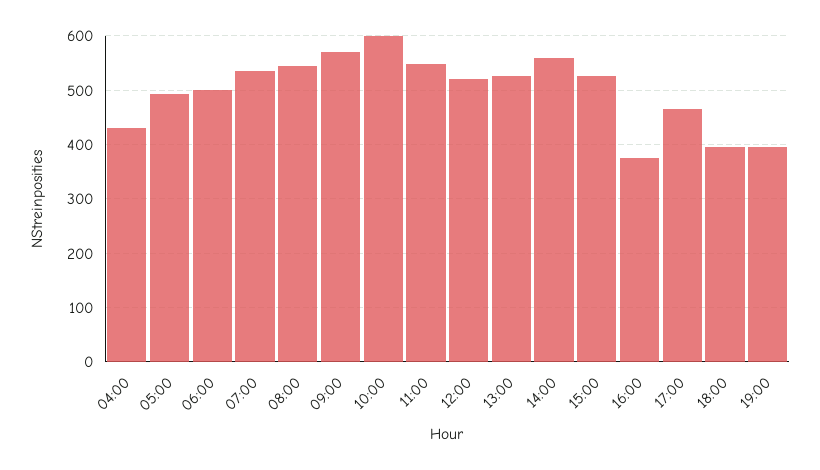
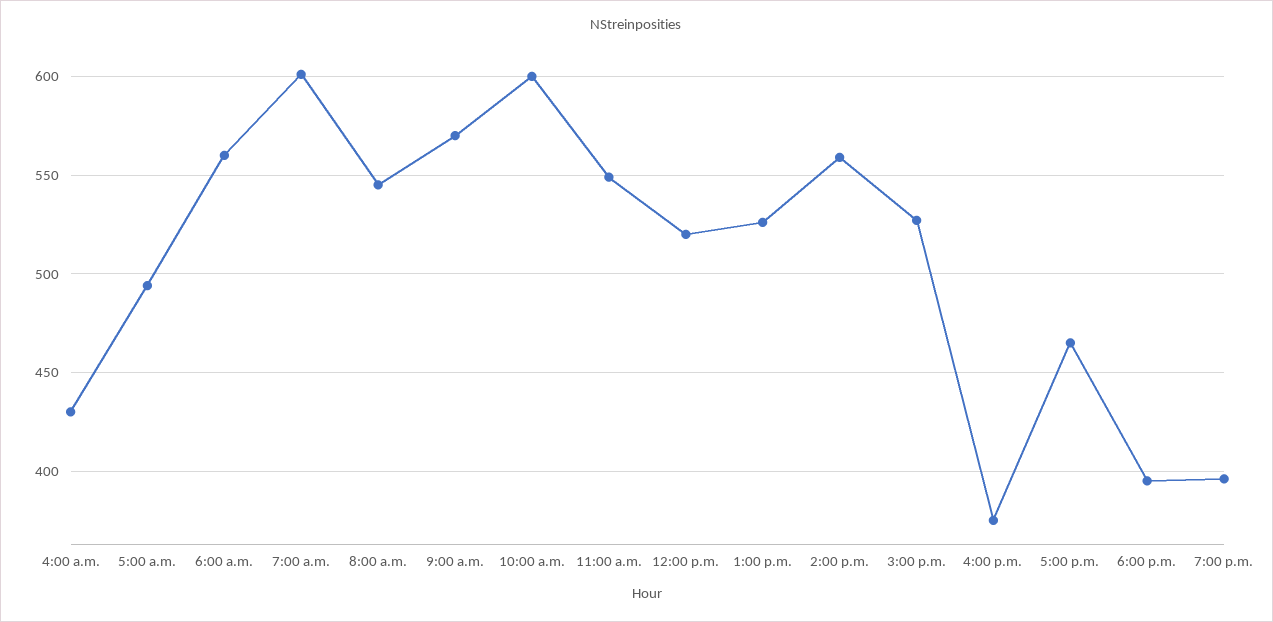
  {
    "04:00": 430,
    "05:00": 495,
-   "06:00": 500,
+   "06:00": 560,
-   "07:00": 540,
+   "07:00": 600,
    "08:00": 545,
    "09:00": 570,
    "10:00": 600,
    "11:00": 550,
    "12:00": 520,
    "13:00": 525,
    "14:00": 560,
    "15:00": 525,
    "16:00": 375,
    "17:00": 465,
    "18:00": 395,
    "19:00": 395
  }

